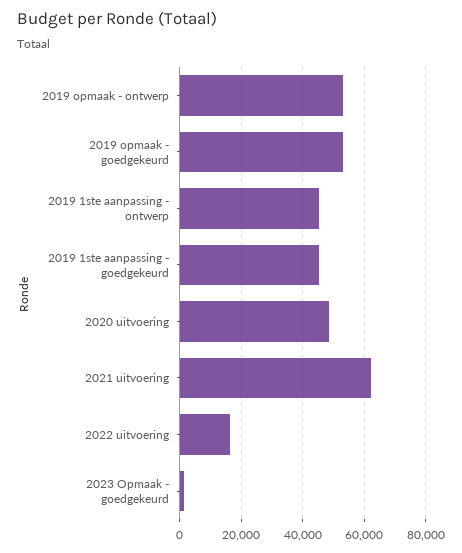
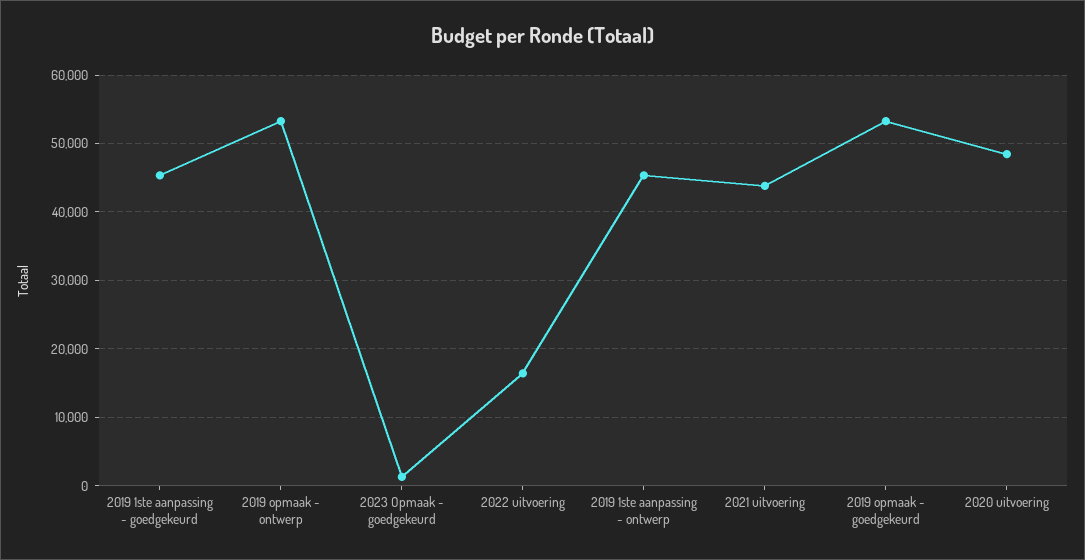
  {
    "2019 opmaak - ontwerp": 53000,
    "2019 opmaak - goedgekeurd": 53000,
    "2019 1ste aanpassing - ontwerp": 45000,
    "2019 1ste aanpassing - goedgekeurd": 45000,
    "2020 uitvoering": 48000,
-   "2021 uitvoering": 62000,
+   "2021 uitvoering": 44000,
    "2022 uitvoering": 16000,
    "2023 Opmaak - goedgekeurd": 1000
  }

